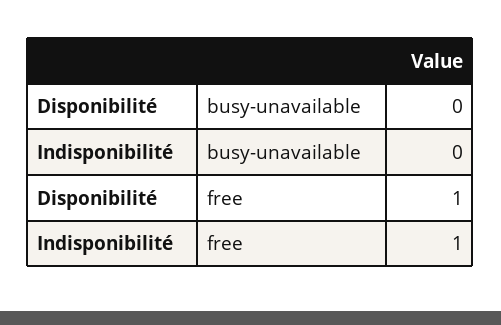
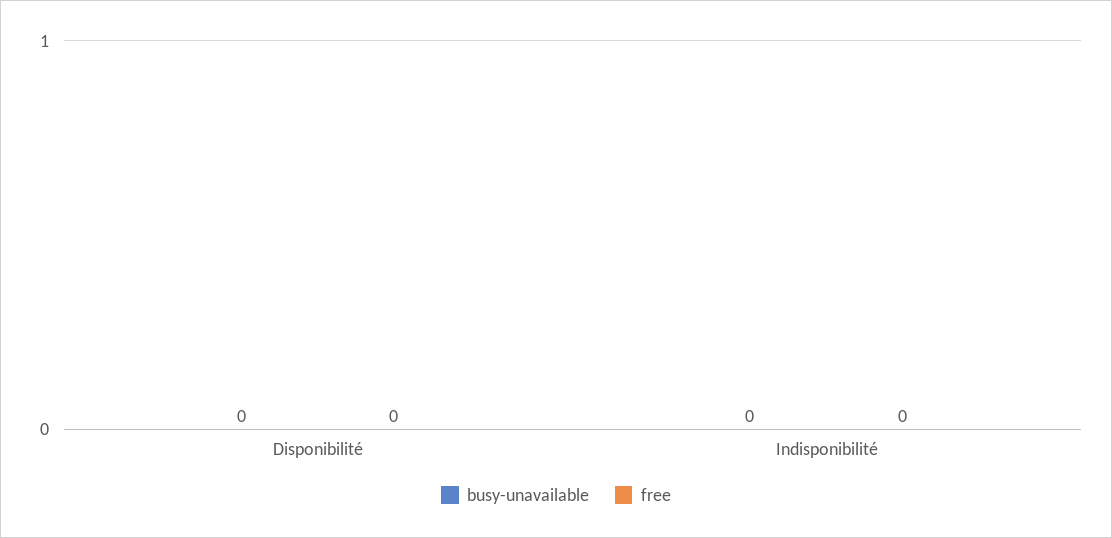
  {
    "busy-unavailable": {
      "Disponibilité": 0,
      "Indisponibilité": 0
    },
    "free": {
-     "Disponibilité": 1,
+     "Disponibilité": 0,
-     "Indisponibilité": 1
+     "Indisponibilité": 0
    }
  }

